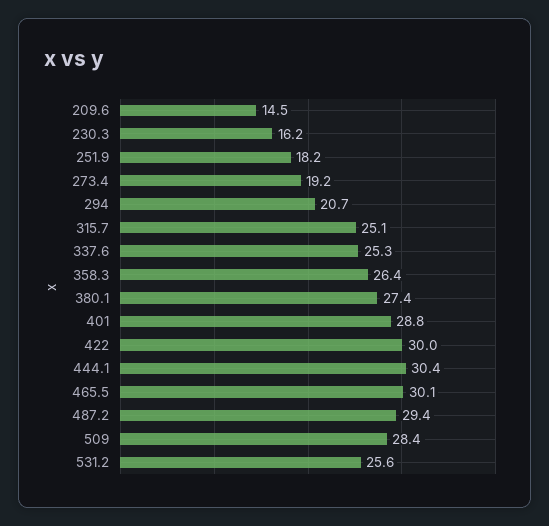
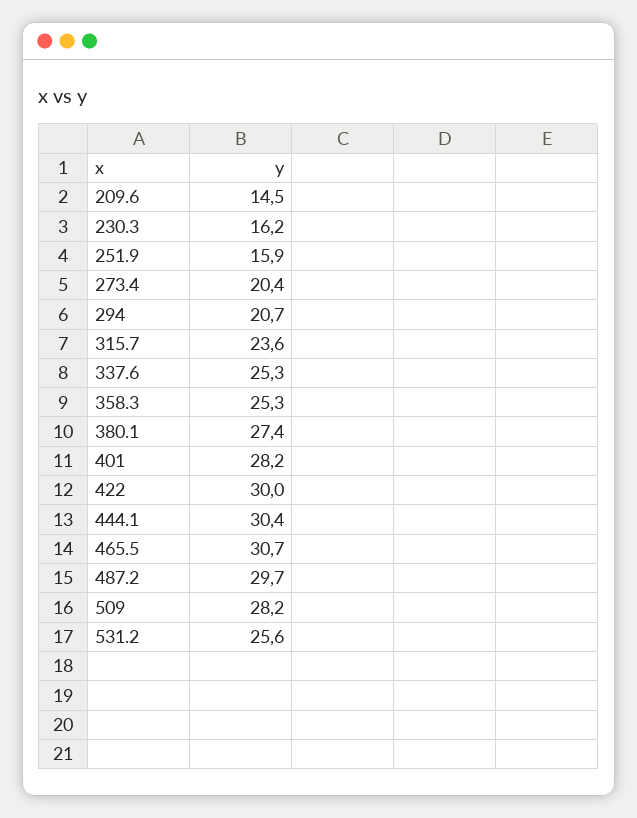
  {
    "209.6": 14.5,
    "230.3": 16.2,
-   "251.9": 18.2,
+   "251.9": 15.9,
-   "273.4": 19.2,
+   "273.4": 20.4,
    "294": 20.7,
-   "315.7": 25.1,
+   "315.7": 23.6,
    "337.6": 25.3,
-   "358.3": 26.4,
+   "358.3": 25.3,
    "380.1": 27.4,
-   "401": 28.8,
+   "401": 28.2,
    "422": 30,
    "444.1": 30.4,
-   "465.5": 30.1,
+   "465.5": 30.7,
-   "487.2": 29.4,
+   "487.2": 29.7,
-   "509": 28.4,
+   "509": 28.2,
    "531.2": 25.6
  }

